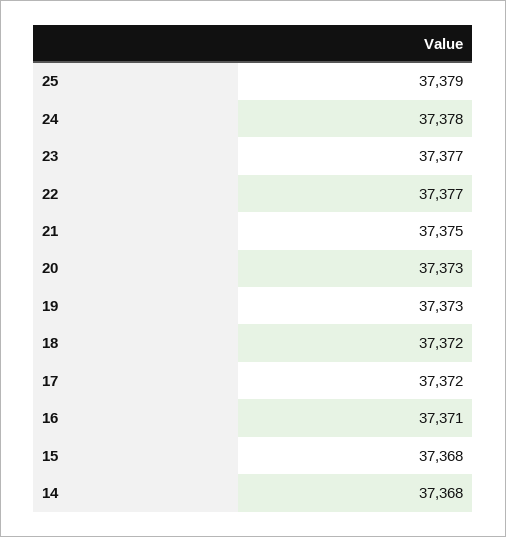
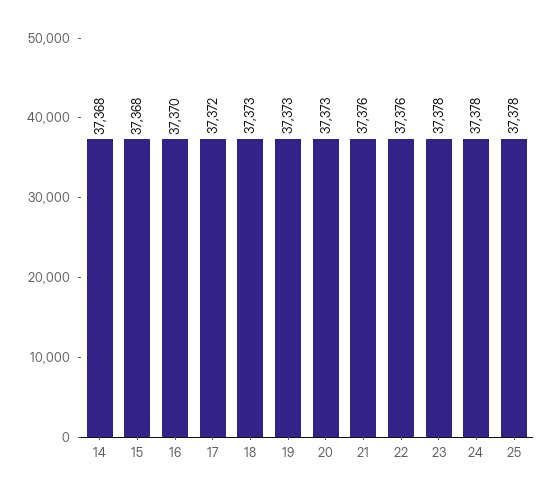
  {
-   "25": 37379,
+   "25": 37378,
    "24": 37378,
-   "23": 37377,
+   "23": 37378,
-   "22": 37377,
+   "22": 37376,
-   "21": 37375,
+   "21": 37376,
    "20": 37373,
    "19": 37373,
-   "18": 37372,
+   "18": 37373,
    "17": 37372,
-   "16": 37371,
+   "16": 37370,
    "15": 37368,
    "14": 37368
  }

